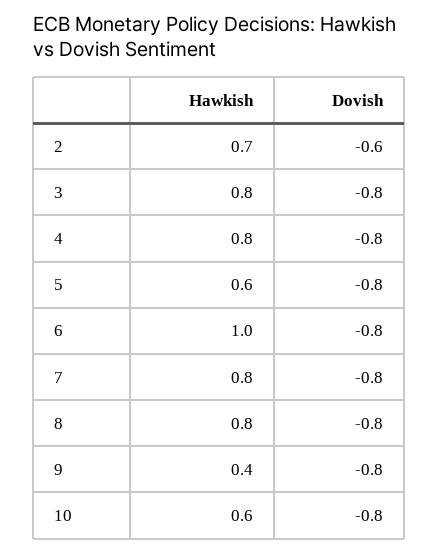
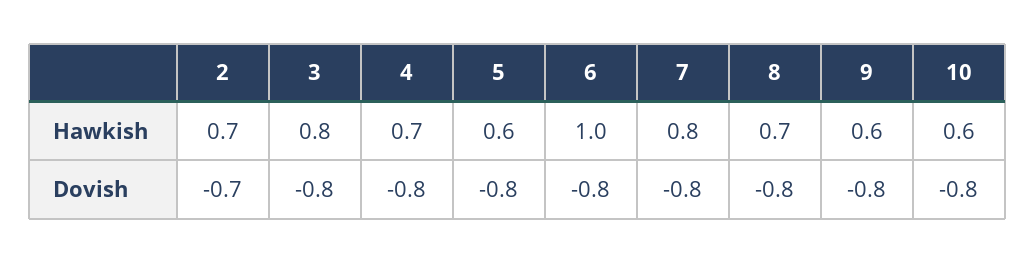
  {
    "Hawkish": {
      "2": 0.7,
      "3": 0.8,
-     "4": 0.8,
+     "4": 0.7,
      "5": 0.6,
      "6": 1,
      "7": 0.8,
-     "8": 0.8,
+     "8": 0.7,
-     "9": 0.4,
+     "9": 0.6,
      "10": 0.6
    },
    "Dovish": {
-     "2": -0.6,
+     "2": -0.7,
      "3": -0.8,
      "4": -0.8,
      "5": -0.8,
      "6": -0.8,
      "7": -0.8,
      "8": -0.8,
      "9": -0.8,
      "10": -0.8
    }
  }

